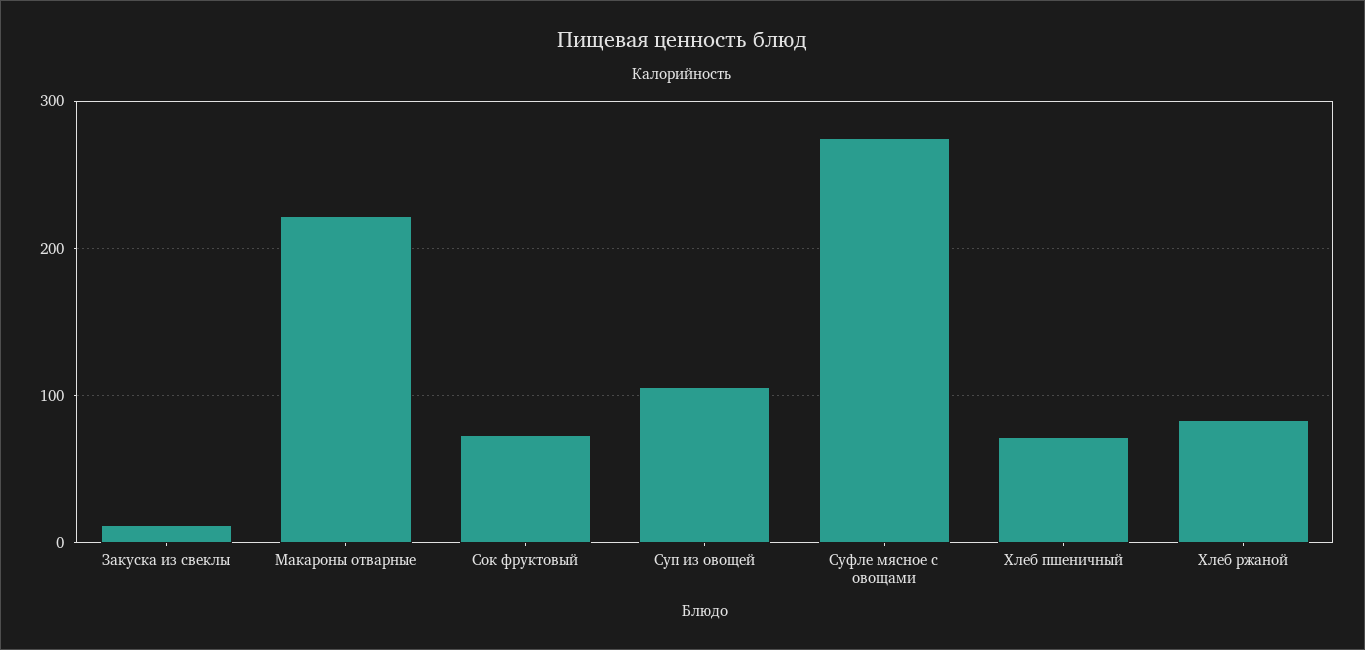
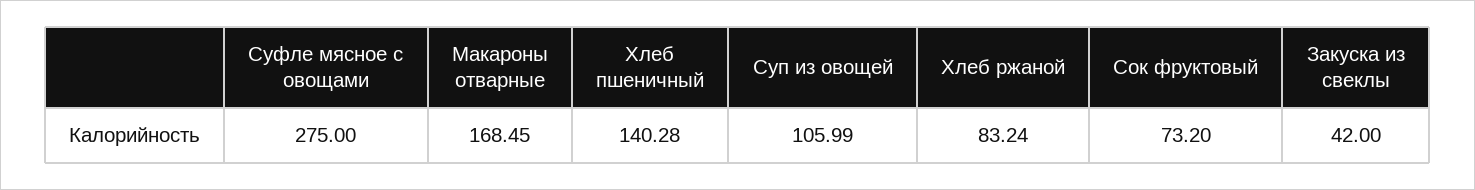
  {
-   "Закуска из свеклы": 10,
+   "Закуска из свеклы": 42,
-   "Макароны отварные": 220,
+   "Макароны отварные": 168.45,
    "Сок фруктовый": 73.2,
    "Суп из овощей": 105.99,
    "Суфле мясное с овощами": 275,
-   "Хлеб пшеничный": 70,
+   "Хлеб пшеничный": 140.28,
    "Хлеб ржаной": 83.24
  }

